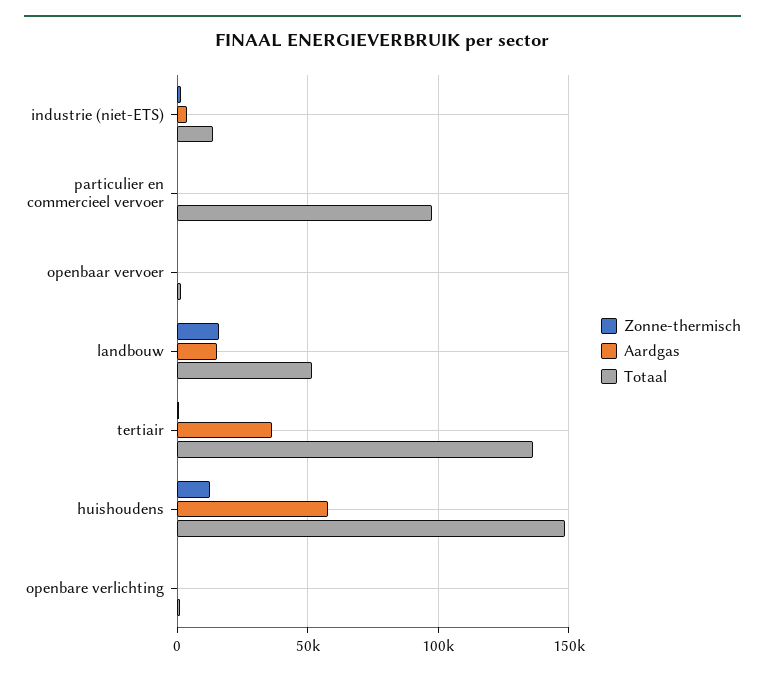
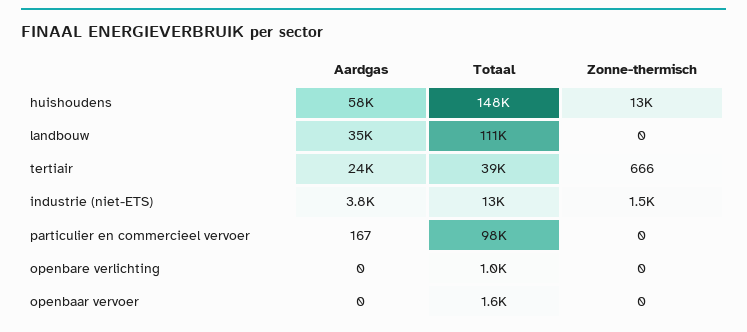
  {
    "Zonne-thermisch": {
      "industrie (niet-ETS)": 1500,
      "particulier en commercieel vervoer": 0,
      "openbaar vervoer": 0,
-     "landbouw": 15000,
+     "landbouw": 0,
      "tertiair": 666,
      "huishoudens": 13000,
      "openbare verlichting": 0
    },
    "Aardgas": {
      "industrie (niet-ETS)": 3800,
      "particulier en commercieel vervoer": 167,
      "openbaar vervoer": 0,
-     "landbouw": 15000,
+     "landbouw": 35000,
-     "tertiair": 35000,
+     "tertiair": 24000,
      "huishoudens": 58000,
      "openbare verlichting": 0
    },
    "Totaal": {
      "industrie (niet-ETS)": 13000,
      "particulier en commercieel vervoer": 98000,
      "openbaar vervoer": 1600,
-     "landbouw": 50000,
+     "landbouw": 111000,
-     "tertiair": 135000,
+     "tertiair": 39000,
      "huishoudens": 148000,
      "openbare verlichting": 1000
    }
  }

